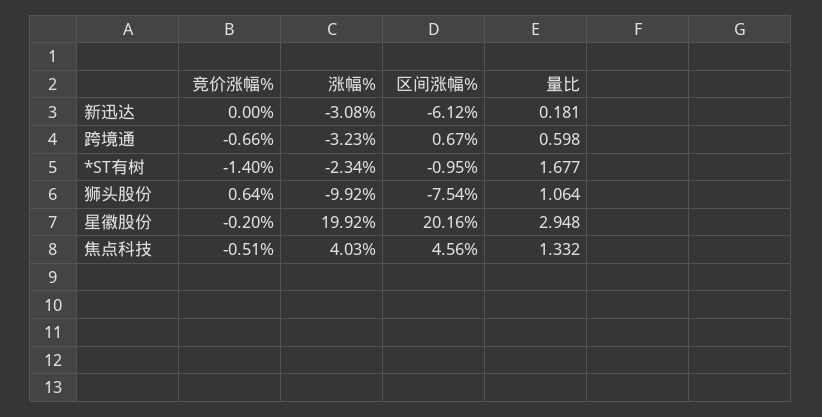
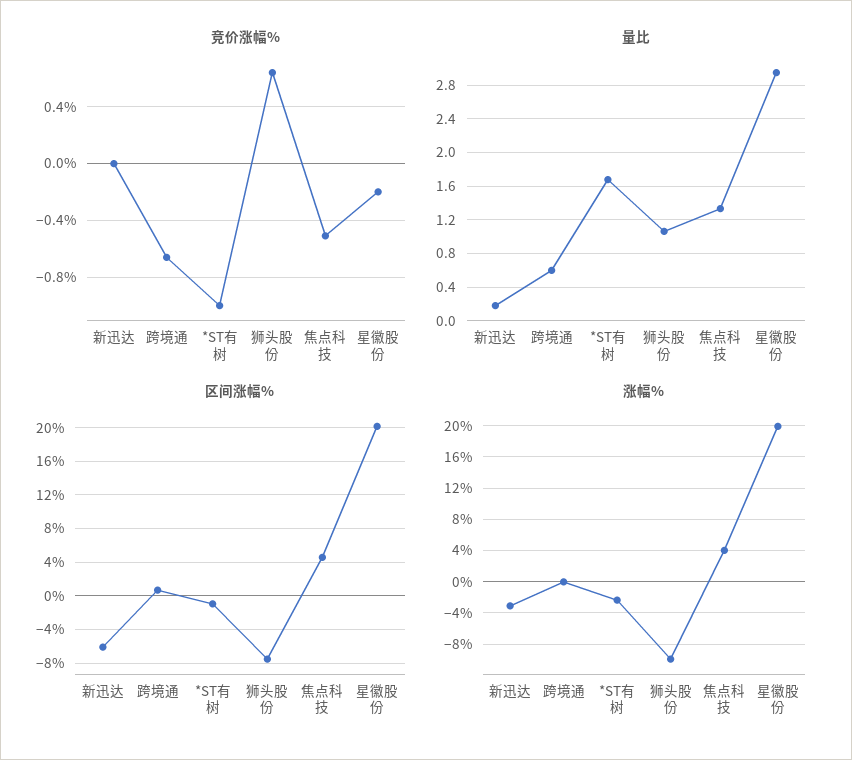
  {
    "竞价涨幅%": {
      "新迅达": 0,
      "跨境通": -0.66,
-     "*ST有树": -1.4,
+     "*ST有树": -1,
      "狮头股份": 0.64,
      "星徽股份": -0.2,
      "焦点科技": -0.51
    },
    "涨幅%": {
      "新迅达": -3.08,
-     "跨境通": -3.23,
+     "跨境通": 0,
      "*ST有树": -2.34,
      "狮头股份": -9.92,
      "星徽股份": 19.92,
      "焦点科技": 4.03
    },
    "区间涨幅%": {
      "新迅达": -6.12,
      "跨境通": 0.67,
      "*ST有树": -0.95,
      "狮头股份": -7.54,
      "星徽股份": 20.16,
      "焦点科技": 4.56
    },
    "量比": {
      "新迅达": 0.181,
      "跨境通": 0.598,
      "*ST有树": 1.677,
      "狮头股份": 1.064,
      "星徽股份": 2.948,
      "焦点科技": 1.332
    }
  }

